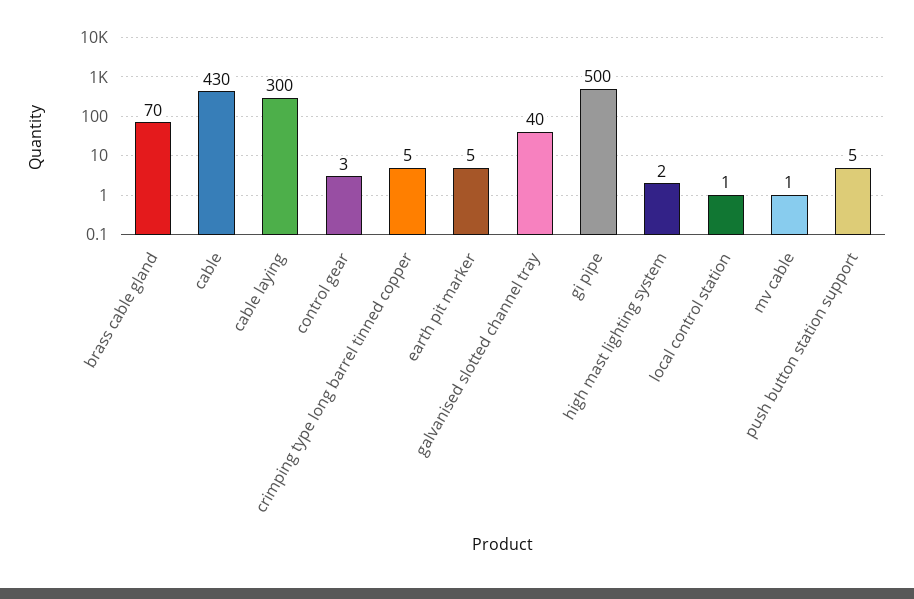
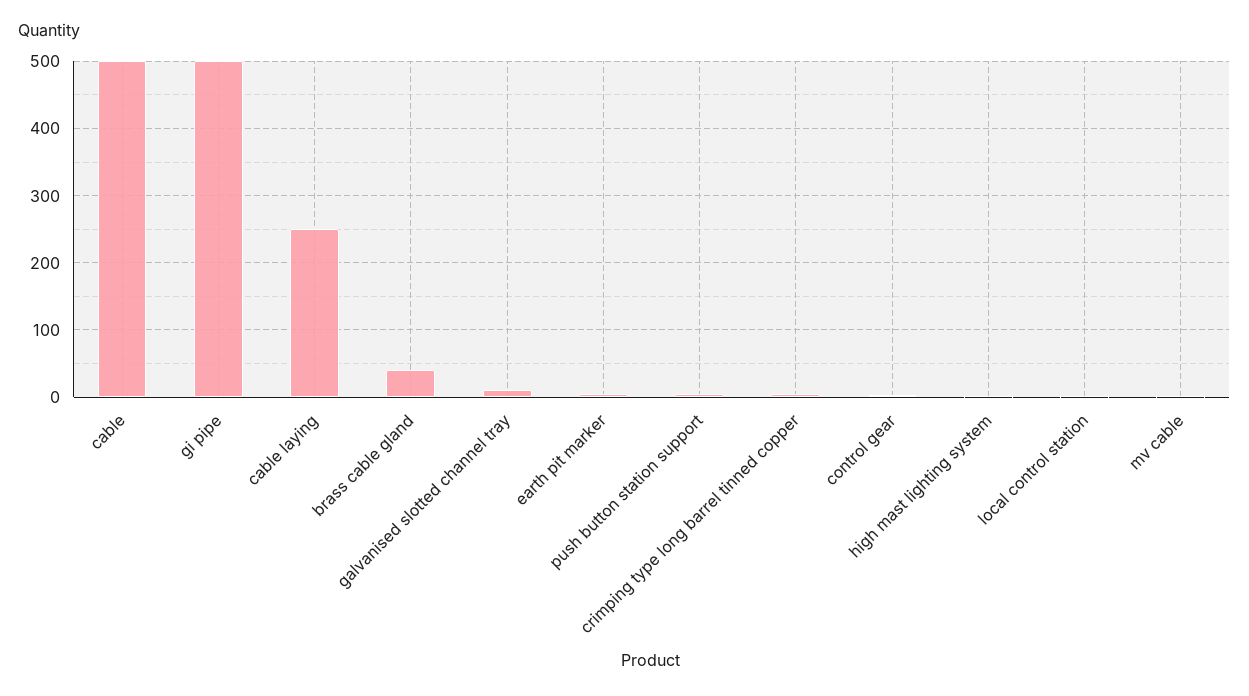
  {
-   "brass cable gland": 70,
+   "brass cable gland": 40,
-   "cable": 430,
+   "cable": 500,
-   "cable laying": 300,
+   "cable laying": 250,
    "control gear": 3,
    "crimping type long barrel tinned copper": 5,
    "earth pit marker": 5,
-   "galvanised slotted channel tray": 40,
+   "galvanised slotted channel tray": 10,
    "gi pipe": 500,
    "high mast lighting system": 2,
    "local control station": 1,
    "mv cable": 1,
    "push button station support": 5
  }

